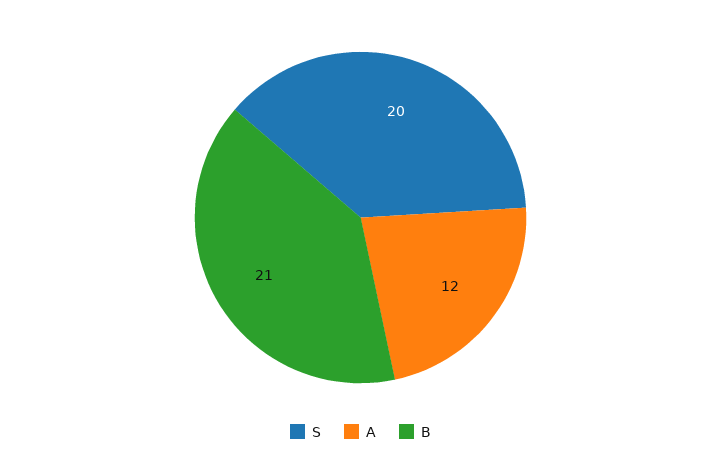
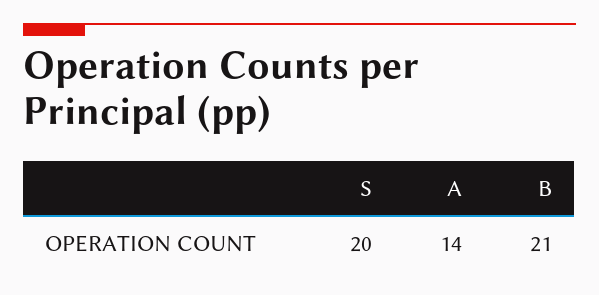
  {
    "S": 20,
-   "A": 12,
+   "A": 14,
    "B": 21
  }

